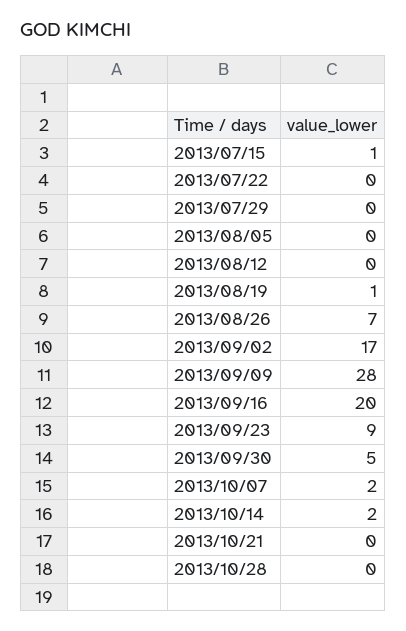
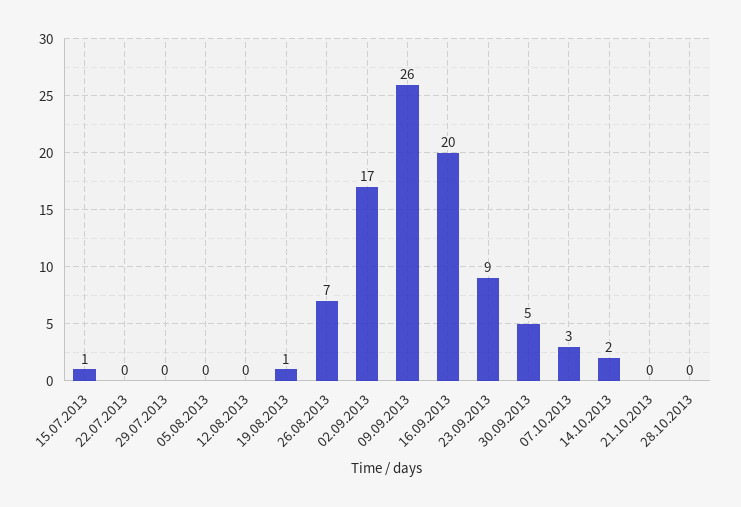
  {
    "2013/07/15": 1,
    "2013/07/22": 0,
    "2013/07/29": 0,
    "2013/08/05": 0,
    "2013/08/12": 0,
    "2013/08/19": 1,
    "2013/08/26": 7,
    "2013/09/02": 17,
-   "2013/09/09": 28,
+   "2013/09/09": 26,
    "2013/09/16": 20,
    "2013/09/23": 9,
    "2013/09/30": 5,
-   "2013/10/07": 2,
+   "2013/10/07": 3,
    "2013/10/14": 2,
    "2013/10/21": 0,
    "2013/10/28": 0
  }

